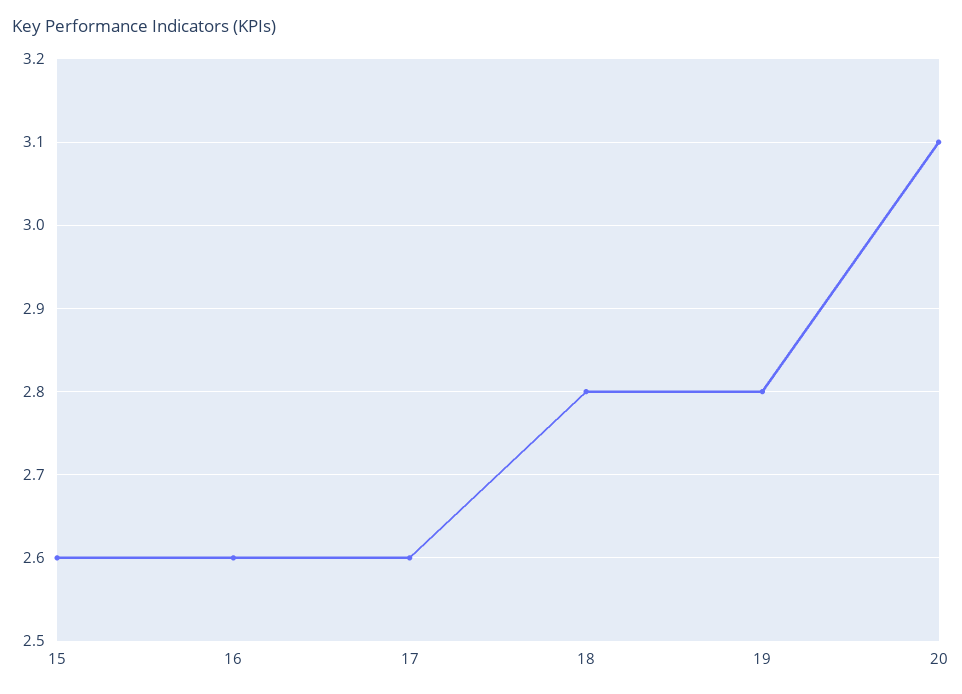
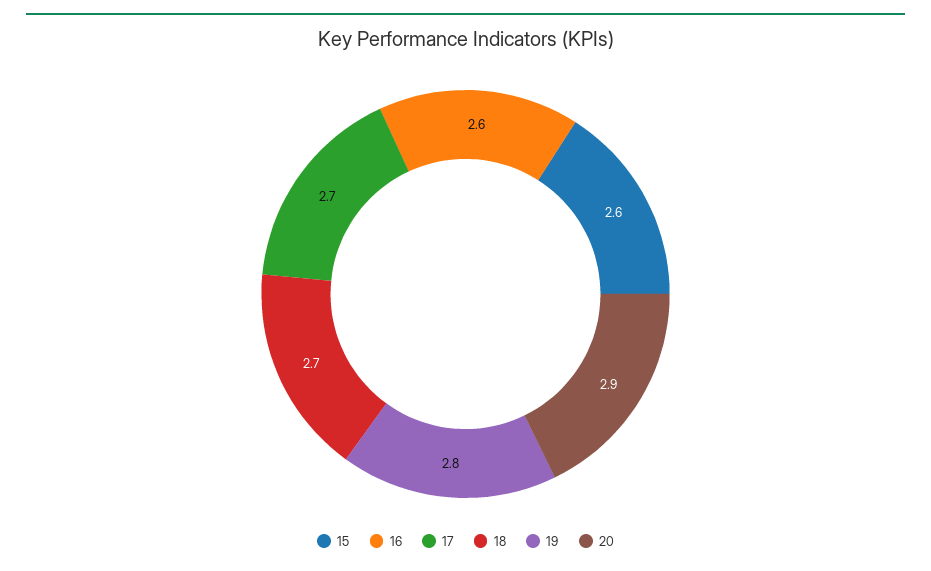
  {
    "15": 2.6,
    "16": 2.6,
-   "17": 2.6,
+   "17": 2.7,
-   "18": 2.8,
+   "18": 2.7,
    "19": 2.8,
-   "20": 3.1
+   "20": 2.9
  }

